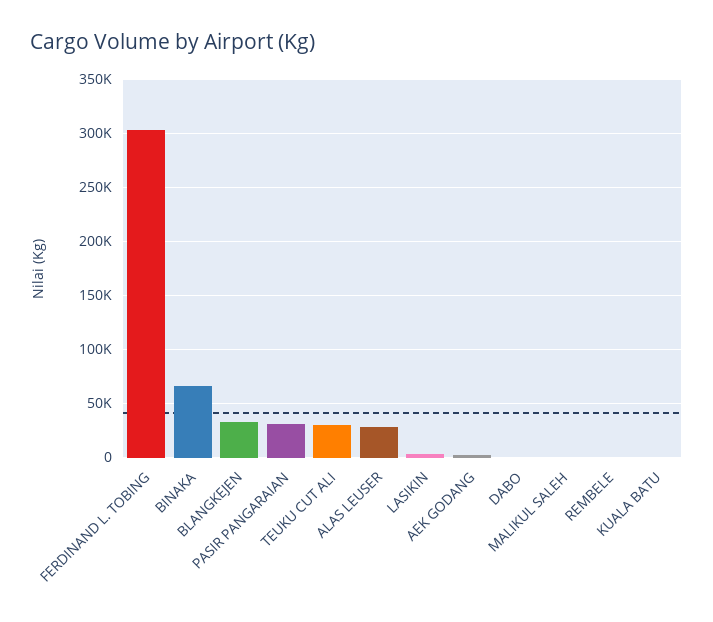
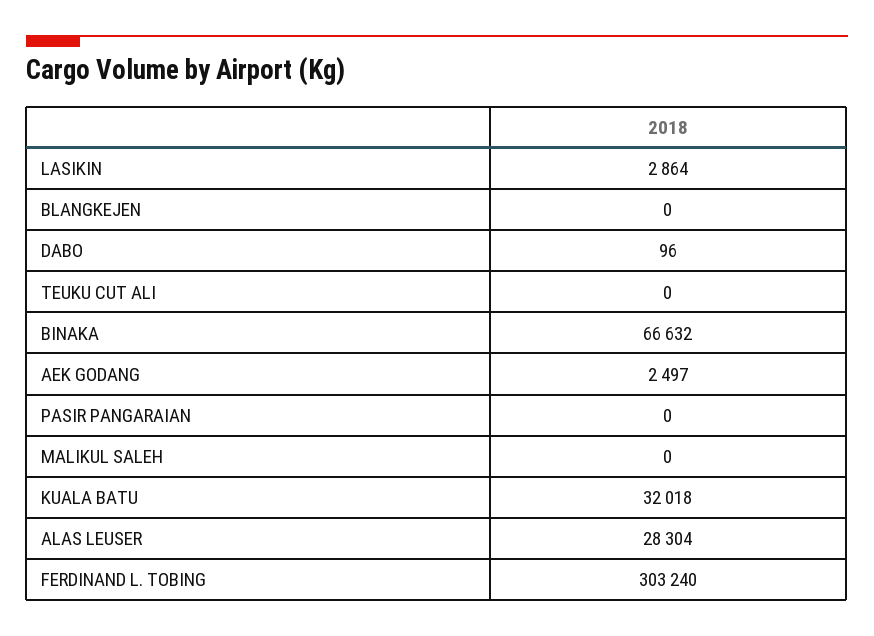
  {
    "FERDINAND L. TOBING": 303240,
    "BINAKA": 66632,
-   "BLANGKEJEN": 30000,
+   "BLANGKEJEN": 0,
-   "PASIR PANGARAIAN": 30000,
+   "PASIR PANGARAIAN": 0,
-   "TEUKU CUT ALI": 30000,
+   "TEUKU CUT ALI": 0,
    "ALAS LEUSER": 28304,
    "LASIKIN": 2864,
    "AEK GODANG": 2497,
    "DABO": 96,
    "MALIKUL SALEH": 0,
-   "REMBELE": 0,
-   "KUALA BATU": 0
+   "KUALA BATU": 32018
  }

